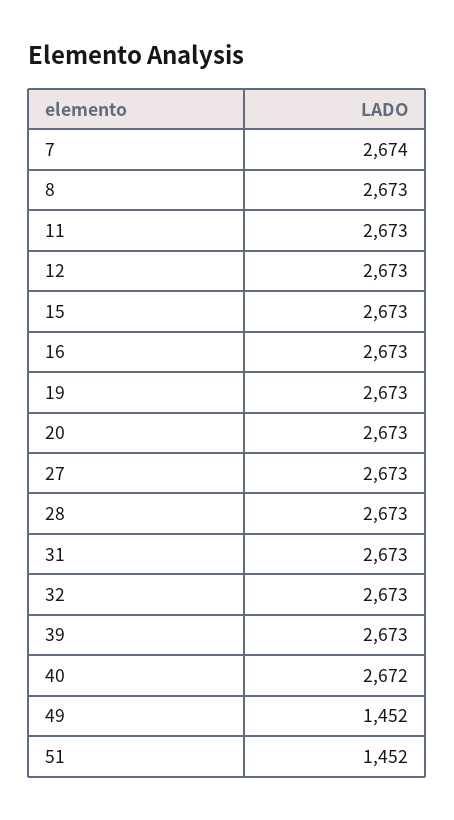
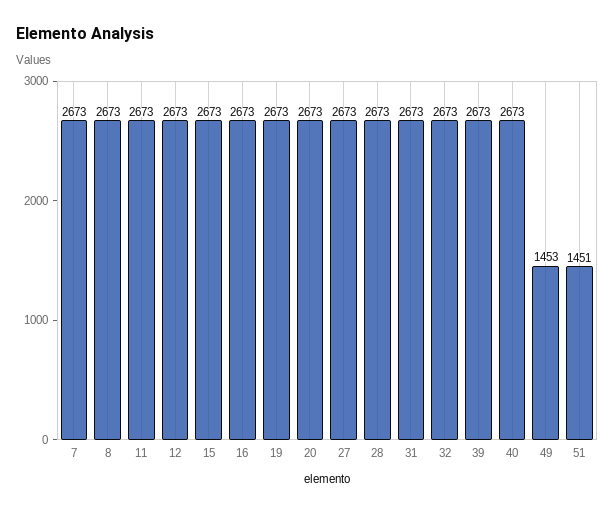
  {
-   "7": 2674,
+   "7": 2673,
    "8": 2673,
    "11": 2673,
    "12": 2673,
    "15": 2673,
    "16": 2673,
    "19": 2673,
    "20": 2673,
    "27": 2673,
    "28": 2673,
    "31": 2673,
    "32": 2673,
    "39": 2673,
-   "40": 2672,
+   "40": 2673,
-   "49": 1452,
+   "49": 1453,
-   "51": 1452
+   "51": 1451
  }

